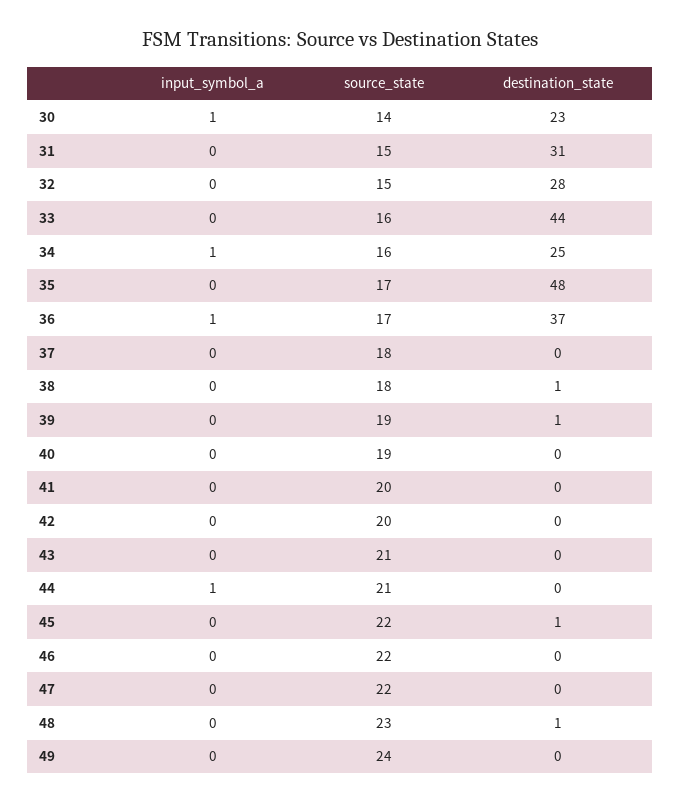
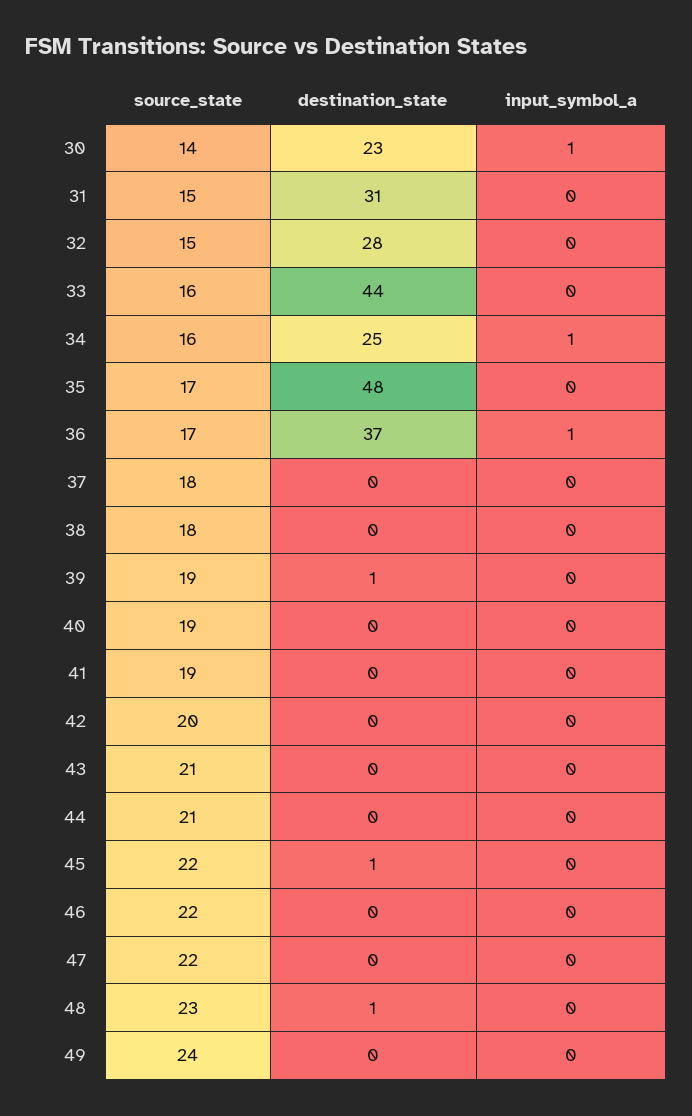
  {
    "input_symbol_a": {
      "30": 1,
      "31": 0,
      "32": 0,
      "33": 0,
      "34": 1,
      "35": 0,
      "36": 1,
      "37": 0,
      "38": 0,
      "39": 0,
      "40": 0,
      "41": 0,
      "42": 0,
      "43": 0,
-     "44": 1,
+     "44": 0,
      "45": 0,
      "46": 0,
      "47": 0,
      "48": 0,
      "49": 0
    },
    "source_state": {
      "30": 14,
      "31": 15,
      "32": 15,
      "33": 16,
      "34": 16,
      "35": 17,
      "36": 17,
      "37": 18,
      "38": 18,
      "39": 19,
      "40": 19,
-     "41": 20,
+     "41": 19,
      "42": 20,
      "43": 21,
      "44": 21,
      "45": 22,
      "46": 22,
      "47": 22,
      "48": 23,
      "49": 24
    },
    "destination_state": {
      "30": 23,
      "31": 31,
      "32": 28,
      "33": 44,
      "34": 25,
      "35": 48,
      "36": 37,
      "37": 0,
-     "38": 1,
+     "38": 0,
      "39": 1,
      "40": 0,
      "41": 0,
      "42": 0,
      "43": 0,
      "44": 0,
      "45": 1,
      "46": 0,
      "47": 0,
      "48": 1,
      "49": 0
    }
  }

